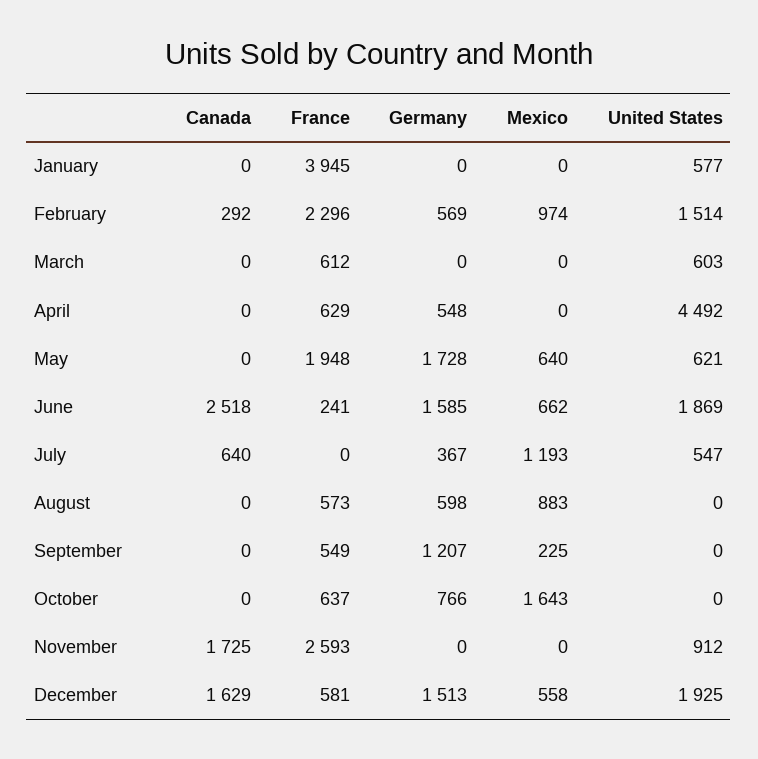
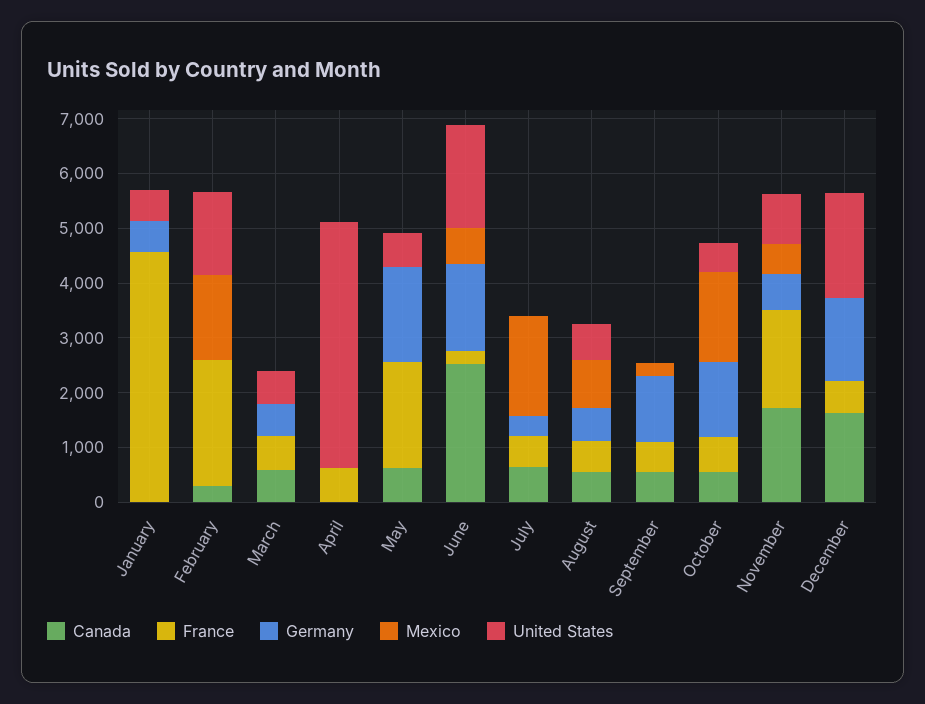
  {
    "Canada": {
      "January": 0,
      "February": 292,
-     "March": 0,
+     "March": 600,
      "April": 0,
-     "May": 0,
+     "May": 600,
      "June": 2518,
      "July": 640,
-     "August": 0,
+     "August": 600,
-     "September": 0,
+     "September": 600,
-     "October": 0,
+     "October": 600,
      "November": 1725,
      "December": 1629
    },
    "France": {
-     "January": 3945,
+     "January": 4600,
      "February": 2296,
      "March": 612,
      "April": 629,
      "May": 1948,
      "June": 241,
-     "July": 0,
+     "July": 600,
      "August": 573,
      "September": 549,
      "October": 637,
-     "November": 2593,
+     "November": 1800,
      "December": 581
    },
    "Germany": {
-     "January": 0,
+     "January": 600,
-     "February": 569,
+     "February": 0,
-     "March": 0,
+     "March": 600,
-     "April": 548,
+     "April": 0,
      "May": 1728,
      "June": 1585,
      "July": 367,
      "August": 598,
      "September": 1207,
-     "October": 766,
+     "October": 1400,
-     "November": 0,
+     "November": 600,
      "December": 1513
    },
    "Mexico": {
      "January": 0,
-     "February": 974,
+     "February": 1600,
      "March": 0,
      "April": 0,
-     "May": 640,
+     "May": 0,
      "June": 662,
-     "July": 1193,
+     "July": 1800,
      "August": 883,
      "September": 225,
      "October": 1643,
-     "November": 0,
+     "November": 600,
-     "December": 558
+     "December": 0
    },
    "United States": {
      "January": 577,
      "February": 1514,
      "March": 603,
      "April": 4492,
      "May": 621,
      "June": 1869,
-     "July": 547,
+     "July": 0,
-     "August": 0,
+     "August": 600,
      "September": 0,
-     "October": 0,
+     "October": 600,
      "November": 912,
      "December": 1925
    }
  }

